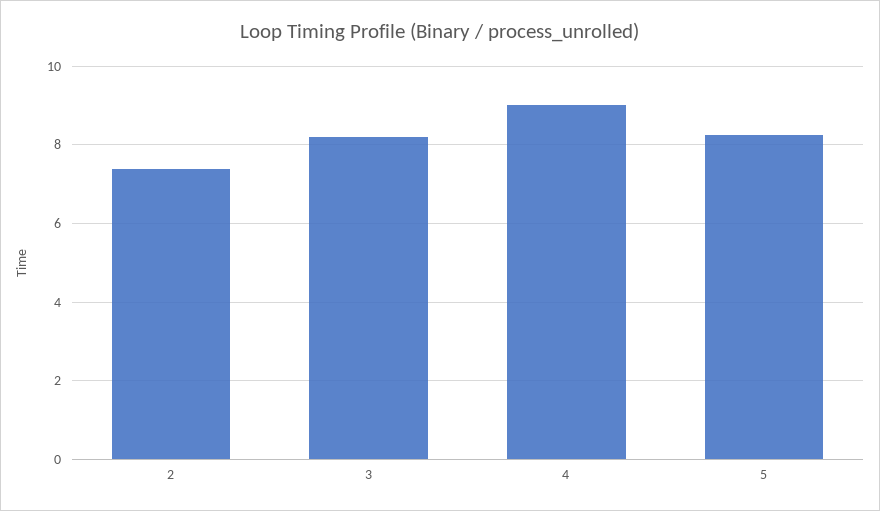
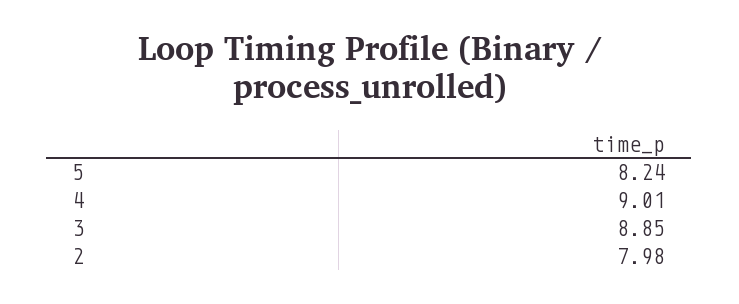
  {
-   "2": 7.4,
+   "2": 7.98,
-   "3": 8.2,
+   "3": 8.85,
    "4": 9.01,
    "5": 8.24
  }

